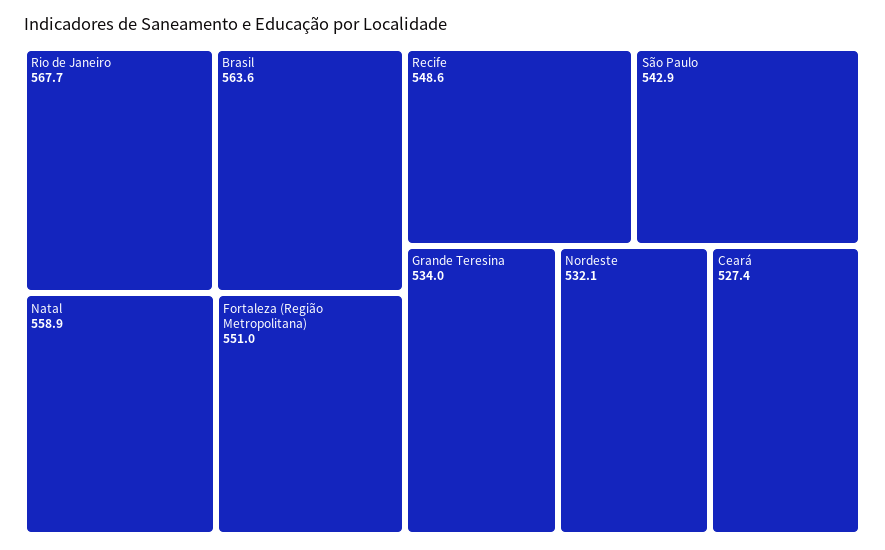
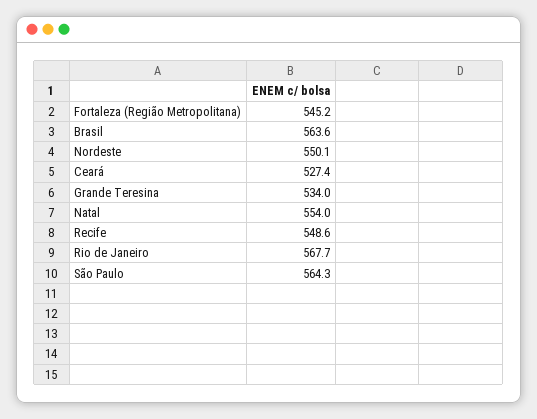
  {
    "Rio de Janeiro": 567.7,
    "Brasil": 563.6,
-   "Natal": 558.9,
+   "Natal": 554,
-   "Fortaleza (Região Metropolitana)": 551,
+   "Fortaleza (Região Metropolitana)": 545.2,
    "Recife": 548.6,
-   "São Paulo": 542.9,
+   "São Paulo": 564.3,
    "Grande Teresina": 534,
-   "Nordeste": 532.1,
+   "Nordeste": 550.1,
    "Ceará": 527.4
  }

